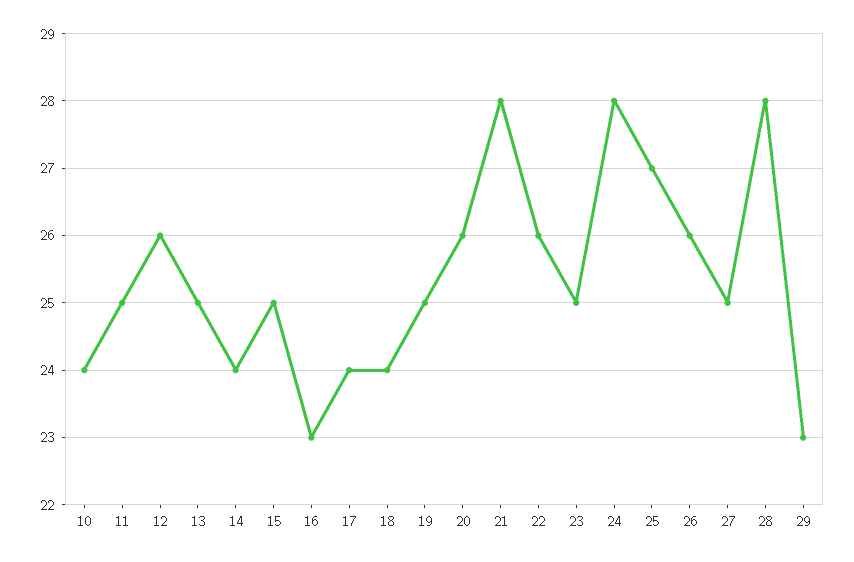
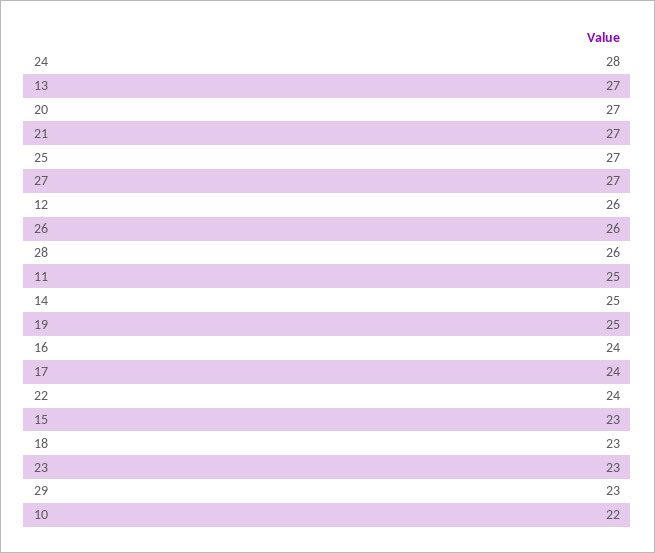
  {
-   "10": 24,
+   "10": 22,
    "11": 25,
    "12": 26,
-   "13": 25,
+   "13": 27,
-   "14": 24,
+   "14": 25,
-   "15": 25,
+   "15": 23,
-   "16": 23,
+   "16": 24,
    "17": 24,
-   "18": 24,
+   "18": 23,
    "19": 25,
-   "20": 26,
+   "20": 27,
-   "21": 28,
+   "21": 27,
-   "22": 26,
+   "22": 24,
-   "23": 25,
+   "23": 23,
    "24": 28,
    "25": 27,
    "26": 26,
-   "27": 25,
+   "27": 27,
-   "28": 28,
+   "28": 26,
    "29": 23
  }

